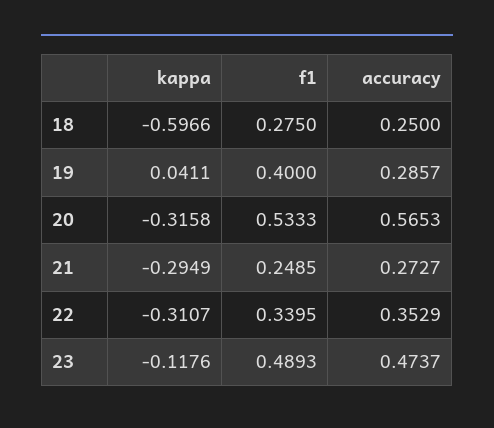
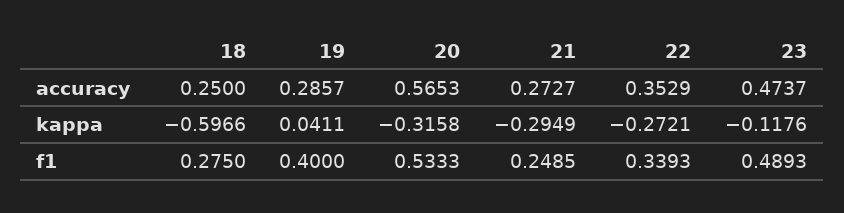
  {
    "kappa": {
      "18": -0.5966,
      "19": 0.0411,
      "20": -0.3158,
      "21": -0.2949,
-     "22": -0.3107,
+     "22": -0.2721,
      "23": -0.1176
    },
    "f1": {
      "18": 0.275,
      "19": 0.4,
      "20": 0.5333,
      "21": 0.2485,
-     "22": 0.3395,
+     "22": 0.3393,
      "23": 0.4893
    },
    "accuracy": {
      "18": 0.25,
      "19": 0.2857,
      "20": 0.5653,
      "21": 0.2727,
      "22": 0.3529,
      "23": 0.4737
    }
  }

